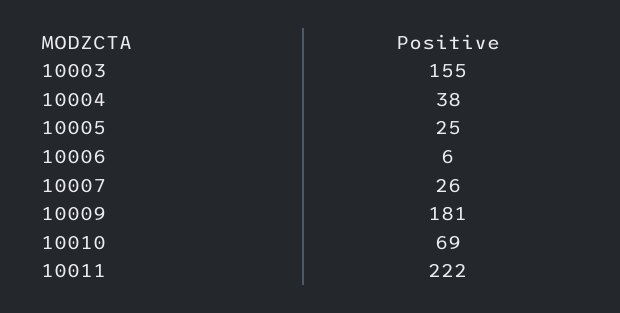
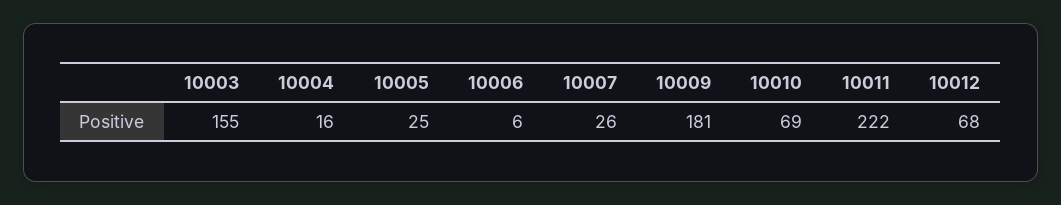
  {
    "10003": 155,
-   "10004": 38,
+   "10004": 16,
    "10005": 25,
    "10006": 6,
    "10007": 26,
    "10009": 181,
    "10010": 69,
-   "10011": 222
+   "10011": 222,
+   "10012": 68
  }

